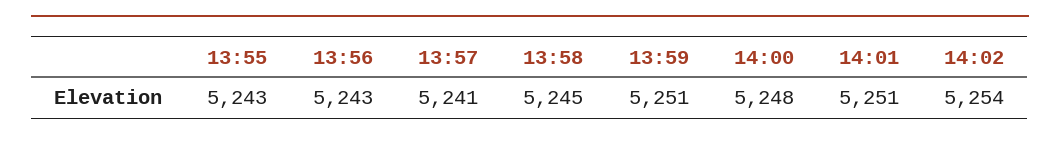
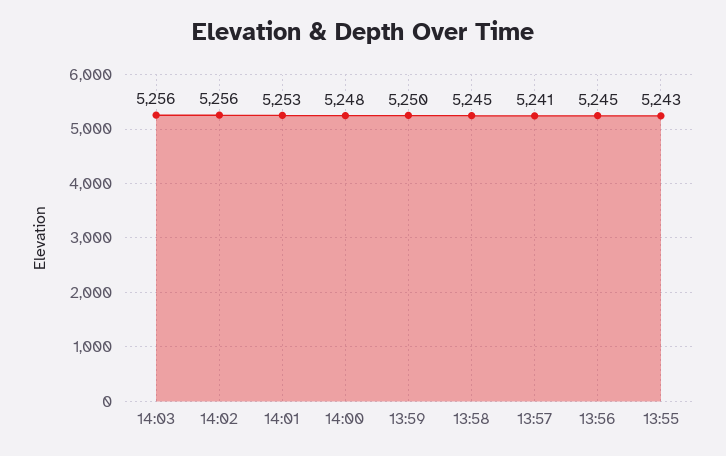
  {
    "13:55": 5243,
-   "13:56": 5243,
+   "13:56": 5245,
    "13:57": 5241,
    "13:58": 5245,
-   "13:59": 5251,
+   "13:59": 5250,
    "14:00": 5248,
-   "14:01": 5251,
+   "14:01": 5253,
-   "14:02": 5254
+   "14:02": 5256,
+   "14:03": 5256
  }

